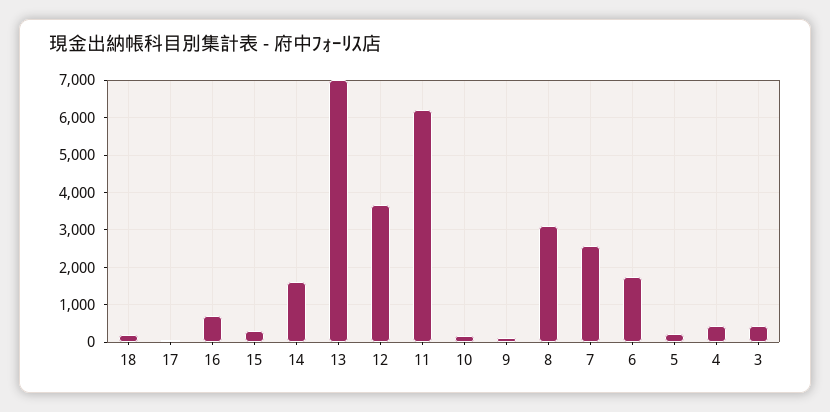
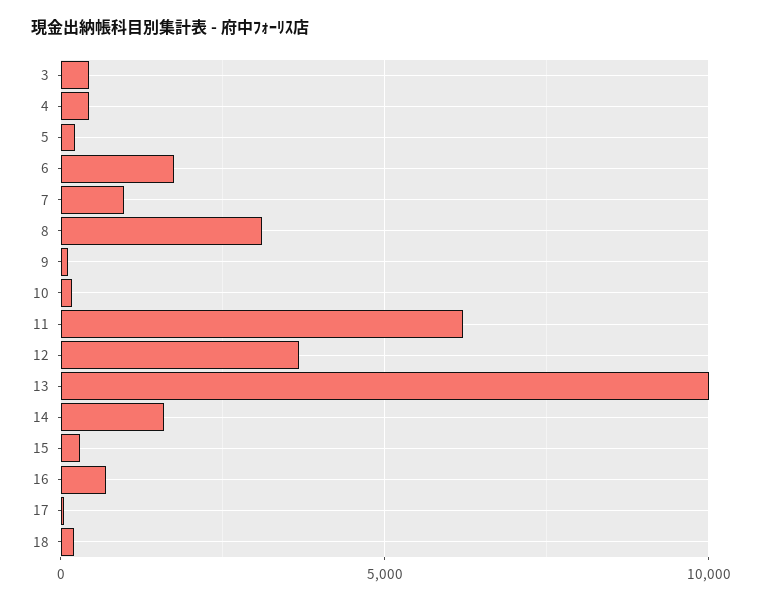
  {
    "18": 200,
    "17": 0,
    "16": 600,
    "15": 400,
    "14": 1600,
-   "13": 7000,
+   "13": 10000,
    "12": 3600,
    "11": 6200,
    "10": 200,
    "9": 200,
    "8": 3200,
-   "7": 2600,
+   "7": 1000,
    "6": 1800,
    "5": 200,
    "4": 400,
    "3": 400
  }

